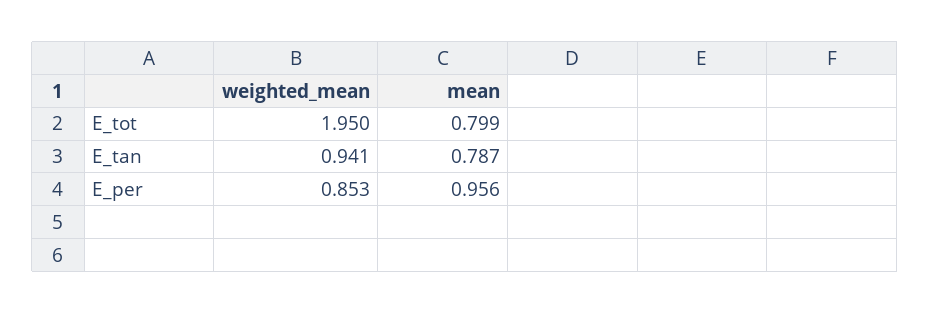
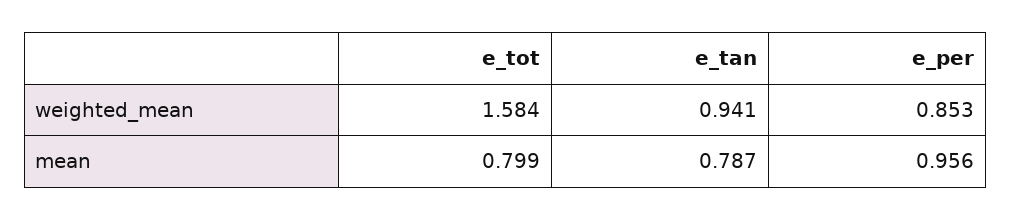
  {
    "weighted_mean": {
-     "E_tot": 1.95,
+     "E_tot": 1.584,
      "E_tan": 0.941,
      "E_per": 0.853
    },
    "mean": {
      "E_tot": 0.799,
      "E_tan": 0.787,
      "E_per": 0.956
    }
  }

